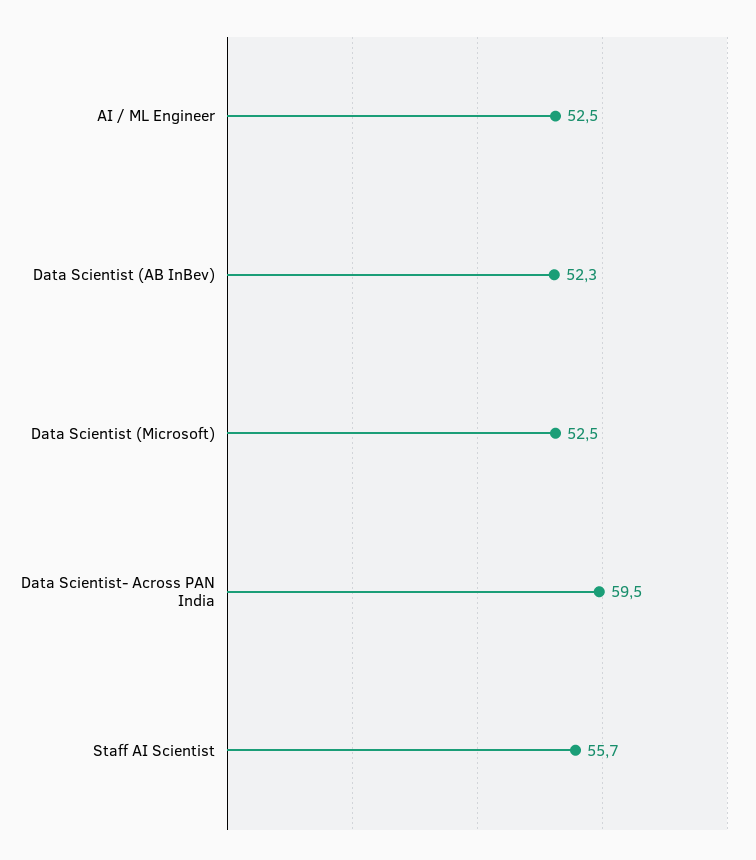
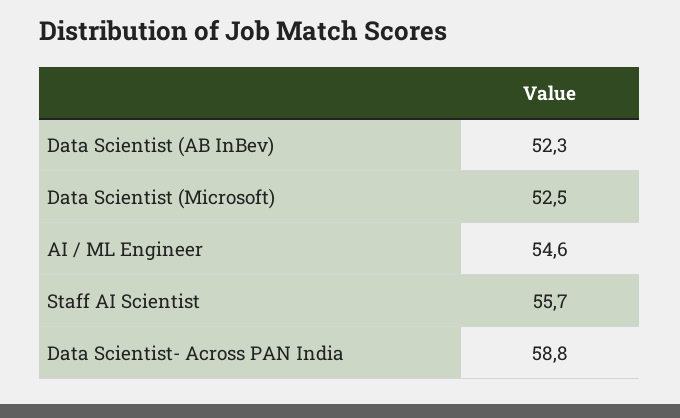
  {
-   "AI / ML Engineer": 52.5,
+   "AI / ML Engineer": 54.6,
    "Data Scientist (AB InBev)": 52.3,
    "Data Scientist (Microsoft)": 52.5,
-   "Data Scientist- Across PAN India": 59.5,
+   "Data Scientist- Across PAN India": 58.8,
    "Staff AI Scientist": 55.7
  }

